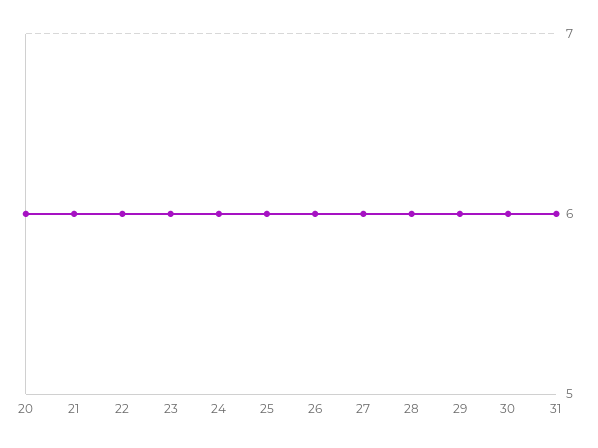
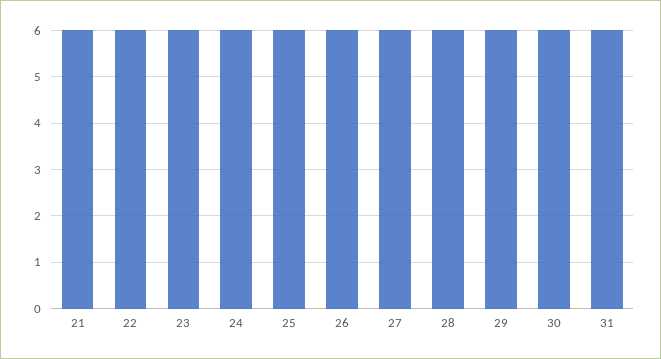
  {
-   "20": 6,
    "21": 6,
    "22": 6,
    "23": 6,
    "24": 6,
    "25": 6,
    "26": 6,
    "27": 6,
    "28": 6,
    "29": 6,
    "30": 6,
    "31": 6
  }

